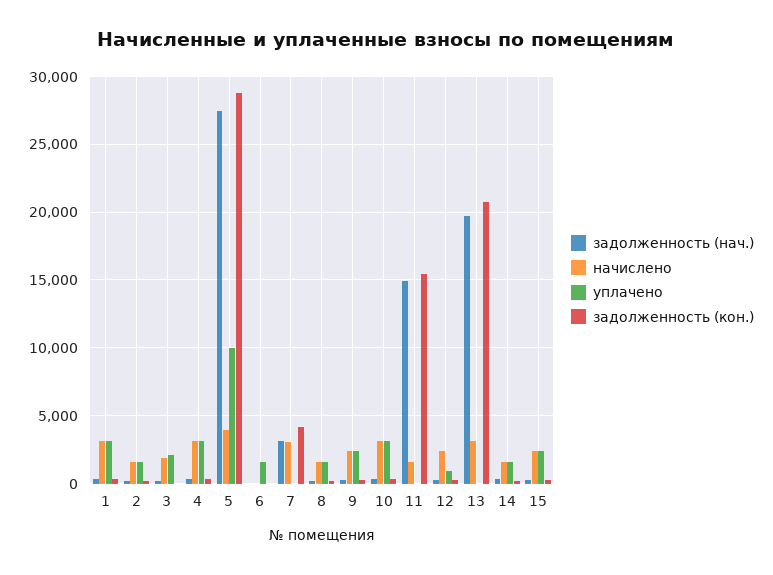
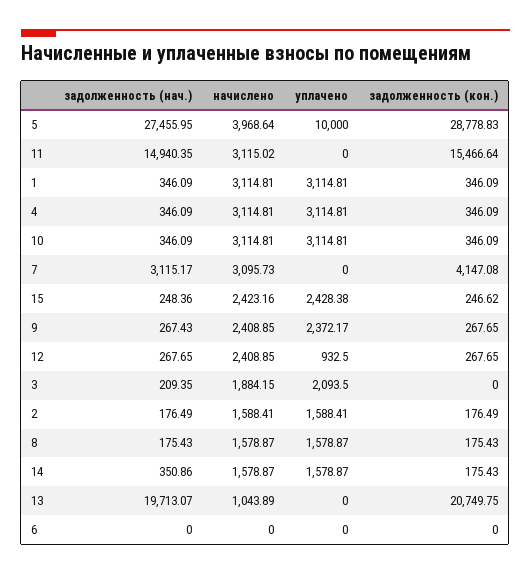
  {
    "задолженность (нач.)": {
      "1": 346.09,
      "2": 176.49,
      "3": 209.35,
      "4": 346.09,
      "5": 27455.95,
      "6": 0,
      "7": 3115.17,
      "8": 175.43,
      "9": 267.43,
      "10": 346.09,
      "11": 14940.35,
      "12": 267.65,
      "13": 19713.07,
      "14": 350.86,
      "15": 248.36
    },
    "начислено": {
      "1": 3114.81,
      "2": 1588.41,
      "3": 1884.15,
      "4": 3114.81,
      "5": 3968.64,
      "6": 0,
      "7": 3095.73,
      "8": 1578.87,
      "9": 2408.85,
      "10": 3114.81,
-     "11": 1500,
+     "11": 3115.02,
      "12": 2408.85,
-     "13": 3000,
+     "13": 1043.89,
      "14": 1578.87,
      "15": 2423.16
    },
    "уплачено": {
      "1": 3114.81,
      "2": 1588.41,
      "3": 2093.5,
      "4": 3114.81,
      "5": 10000,
-     "6": 1500,
+     "6": 0,
      "7": 0,
      "8": 1578.87,
      "9": 2372.17,
      "10": 3114.81,
      "11": 0,
      "12": 932.5,
      "13": 0,
      "14": 1578.87,
      "15": 2428.38
    },
    "задолженность (кон.)": {
      "1": 346.09,
      "2": 176.49,
      "3": 0,
      "4": 346.09,
      "5": 28778.83,
      "6": 0,
      "7": 4147.08,
      "8": 175.43,
      "9": 267.65,
      "10": 346.09,
      "11": 15466.64,
      "12": 267.65,
      "13": 20749.75,
      "14": 175.43,
      "15": 246.62
    }
  }

